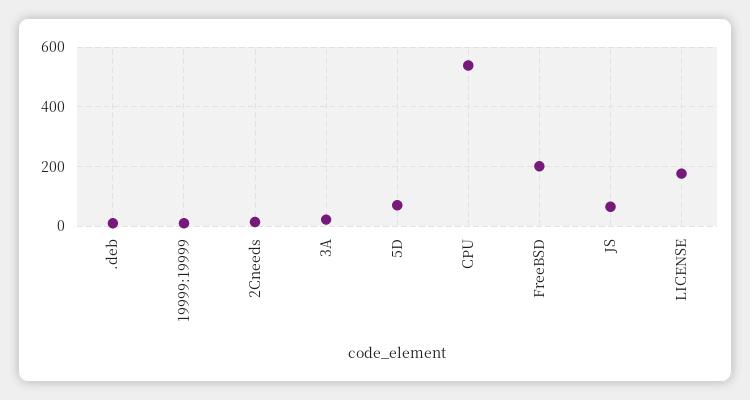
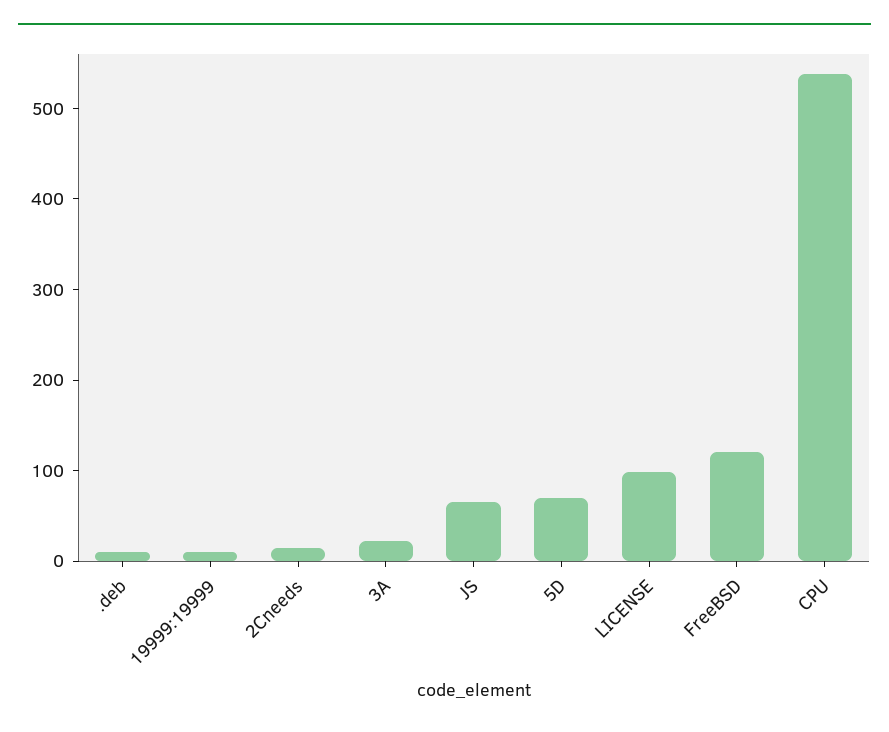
  {
    ".deb": 20,
    "19999:19999": 20,
    "2Cneeds": 20,
    "3A": 20,
    "5D": 80,
    "CPU": 540,
-   "FreeBSD": 200,
+   "FreeBSD": 120,
    "JS": 60,
-   "LICENSE": 175
+   "LICENSE": 100
  }

